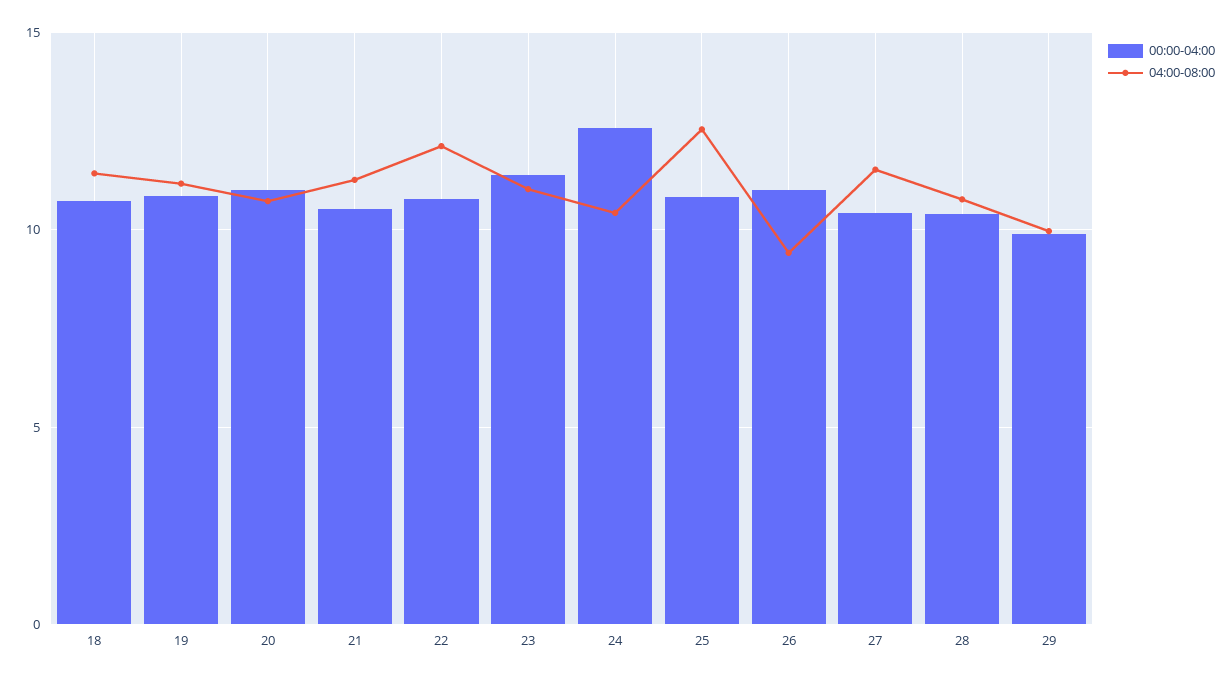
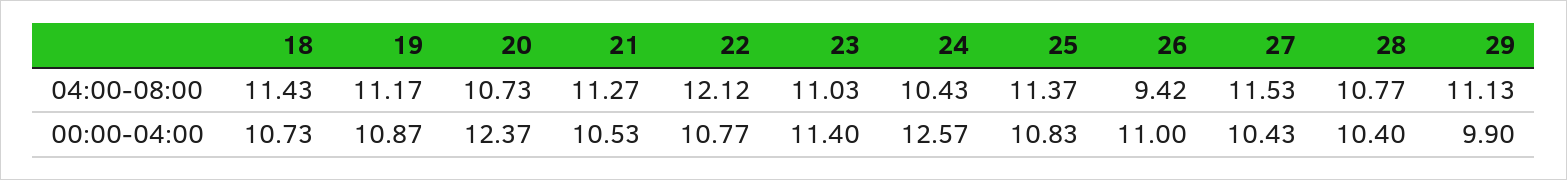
  {
    "00:00-04:00": {
      "18": 10.73,
      "19": 10.87,
-     "20": 11,
+     "20": 12.37,
      "21": 10.53,
      "22": 10.77,
      "23": 11.4,
      "24": 12.57,
      "25": 10.83,
      "26": 11,
      "27": 10.43,
      "28": 10.4,
      "29": 9.9
    },
    "04:00-08:00": {
      "18": 11.43,
      "19": 11.17,
      "20": 10.73,
      "21": 11.27,
      "22": 12.12,
      "23": 11.03,
      "24": 10.43,
-     "25": 12.5,
+     "25": 11.37,
      "26": 9.42,
      "27": 11.53,
      "28": 10.77,
-     "29": 10
+     "29": 11.13
    }
  }

